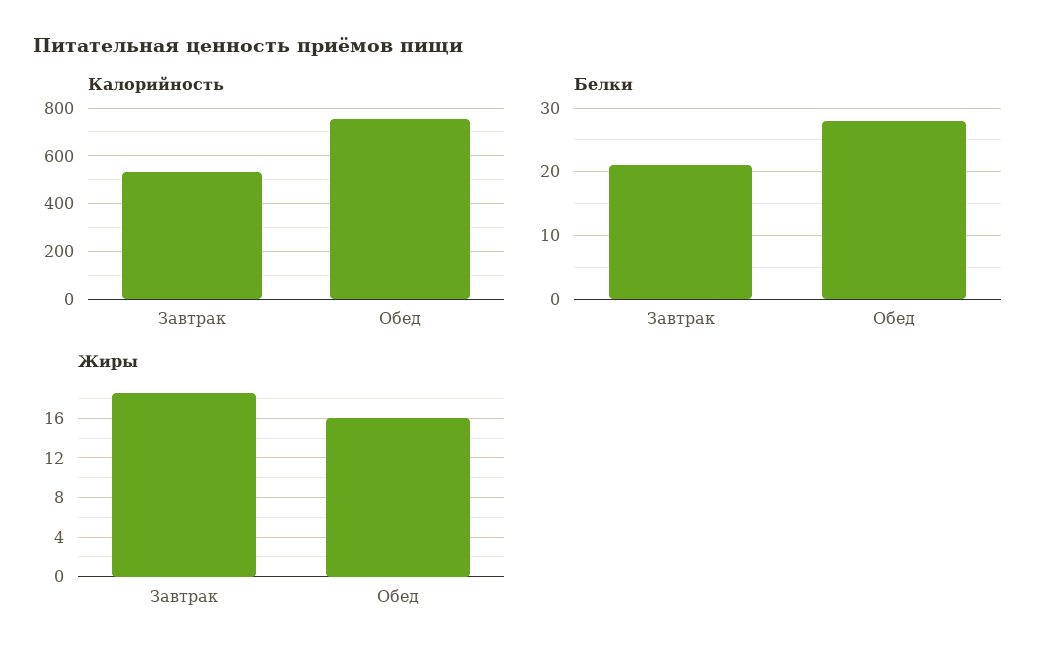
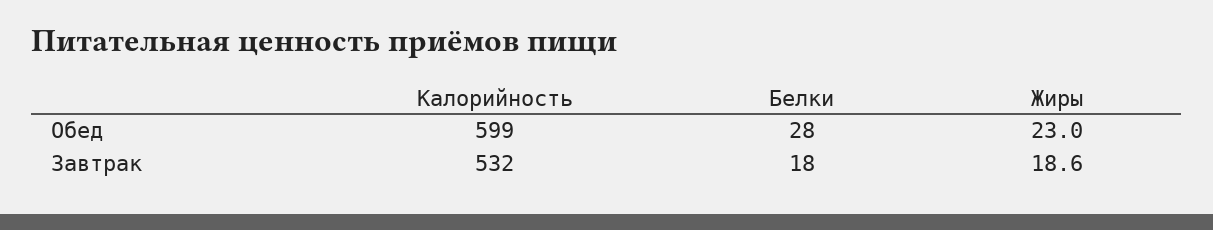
  {
    "Калорийность": {
      "Завтрак": 532,
-     "Обед": 750
+     "Обед": 599
    },
    "Белки": {
-     "Завтрак": 21,
+     "Завтрак": 18,
      "Обед": 28
    },
    "Жиры": {
      "Завтрак": 18.6,
-     "Обед": 16
+     "Обед": 23
    }
  }

